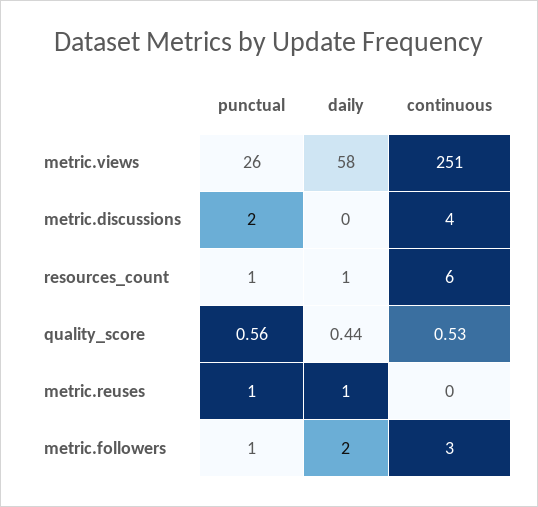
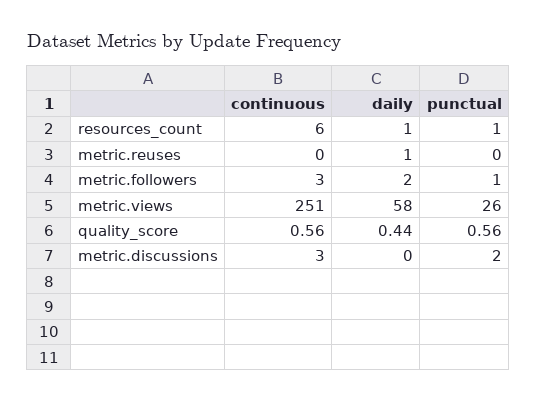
  {
    "punctual": {
      "metric.views": 26,
      "metric.discussions": 2,
      "resources_count": 1,
      "quality_score": 0.56,
-     "metric.reuses": 1,
+     "metric.reuses": 0,
      "metric.followers": 1
    },
    "daily": {
      "metric.views": 58,
      "metric.discussions": 0,
      "resources_count": 1,
      "quality_score": 0.44,
      "metric.reuses": 1,
      "metric.followers": 2
    },
    "continuous": {
      "metric.views": 251,
-     "metric.discussions": 4,
+     "metric.discussions": 3,
      "resources_count": 6,
-     "quality_score": 0.53,
+     "quality_score": 0.56,
      "metric.reuses": 0,
      "metric.followers": 3
    }
  }

